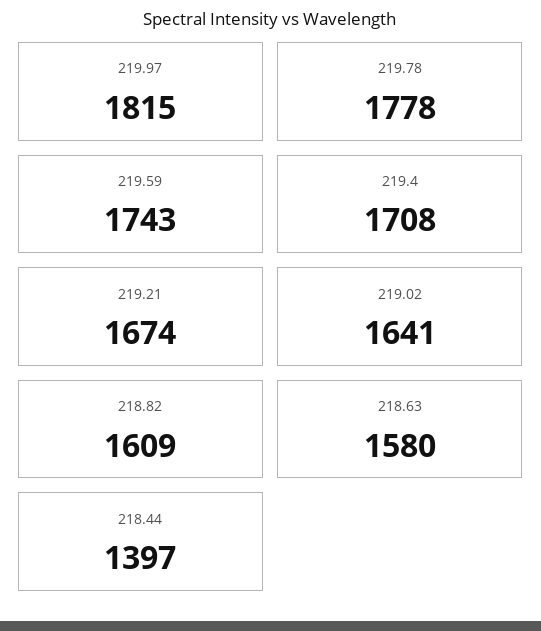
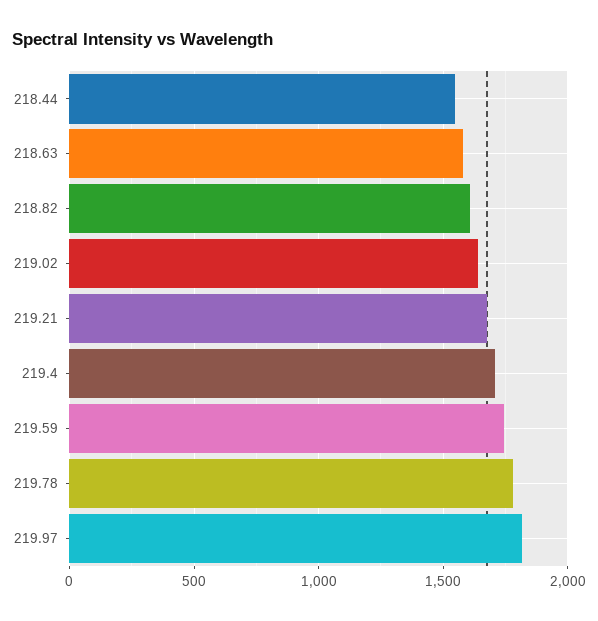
  {
    "219.97": 1815,
    "219.78": 1778,
    "219.59": 1743,
    "219.4": 1708,
    "219.21": 1674,
    "219.02": 1641,
    "218.82": 1609,
    "218.63": 1580,
-   "218.44": 1397
+   "218.44": 1550
  }

